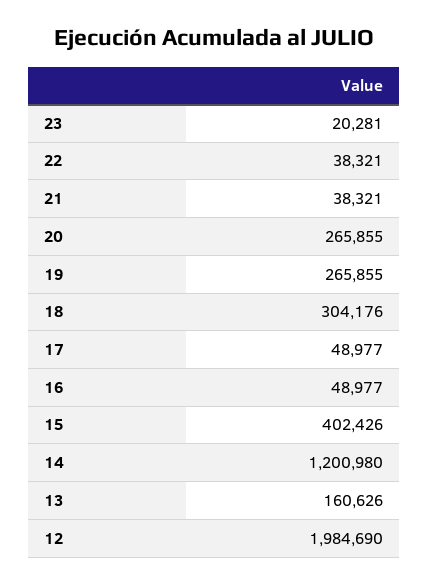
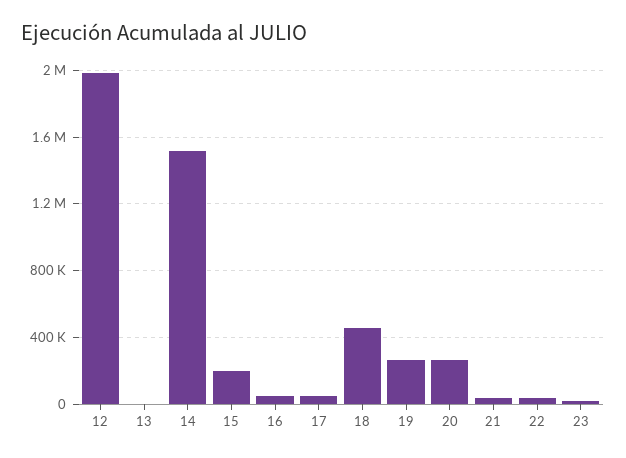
  {
    "23": 20281,
    "22": 38321,
    "21": 38321,
    "20": 265855,
    "19": 265855,
-   "18": 304176,
+   "18": 450000,
    "17": 48977,
    "16": 48977,
-   "15": 402426,
+   "15": 200000,
-   "14": 1200980,
+   "14": 1500000,
-   "13": 160626,
+   "13": 0,
    "12": 1984690
  }

